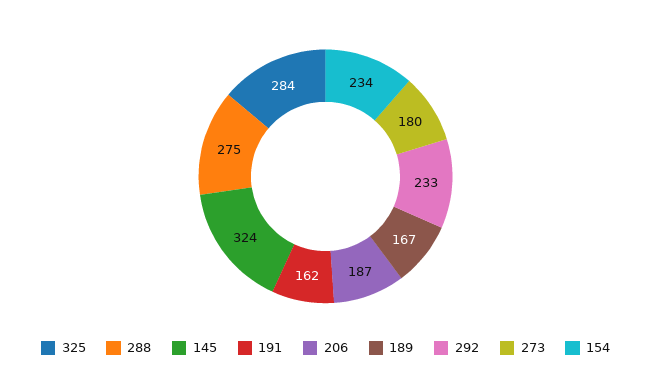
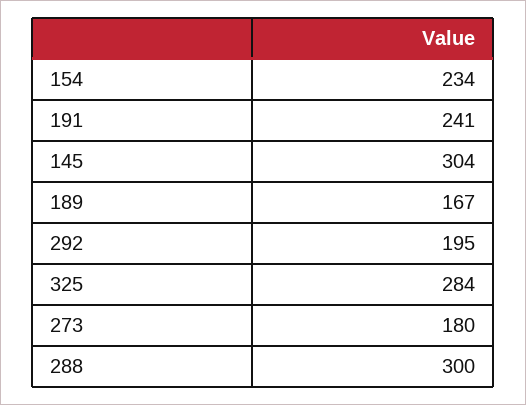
  {
    "325": 284,
-   "288": 275,
+   "288": 300,
-   "145": 324,
+   "145": 304,
-   "191": 162,
+   "191": 241,
-   "206": 187,
    "189": 167,
-   "292": 233,
+   "292": 195,
    "273": 180,
    "154": 234
  }

